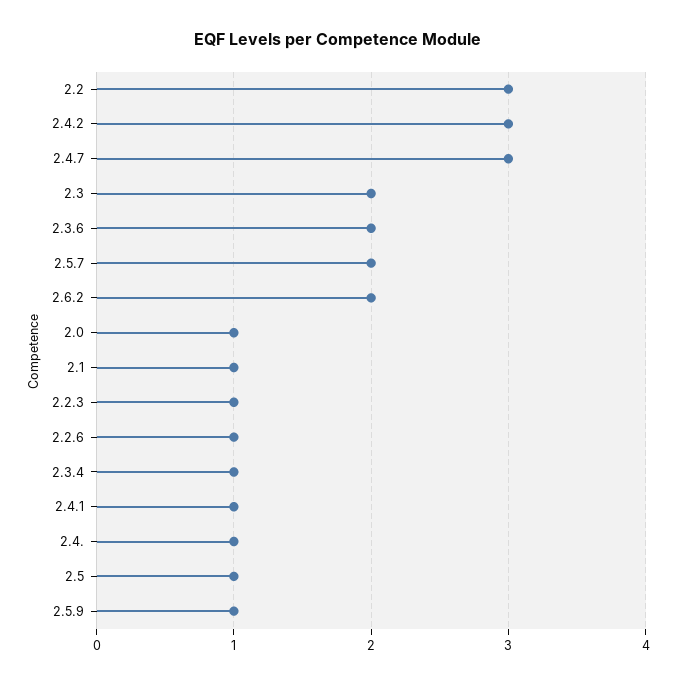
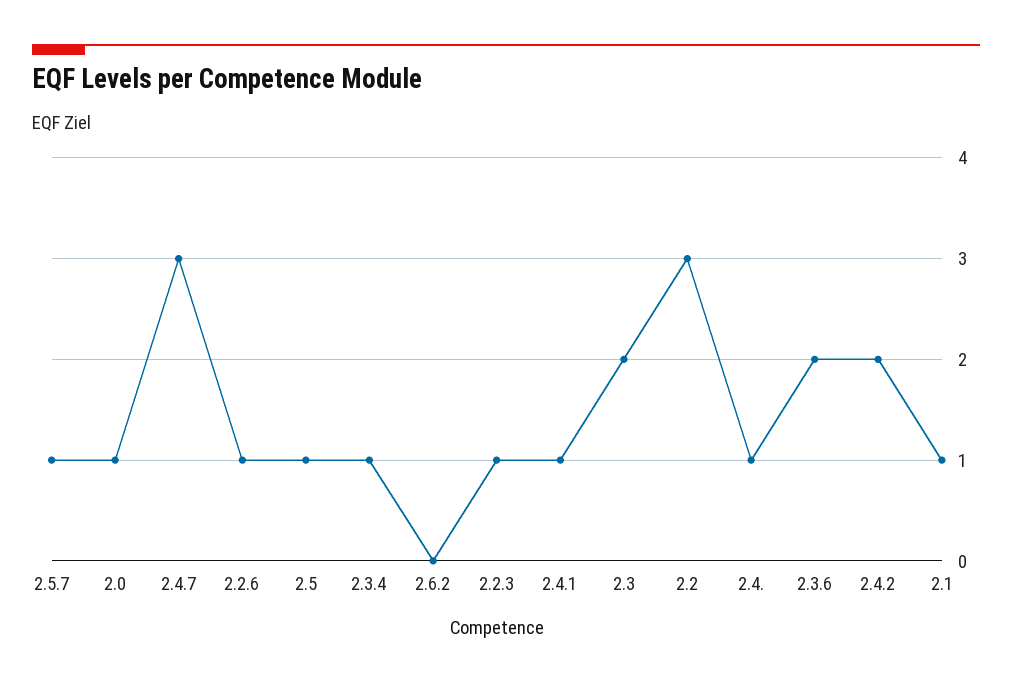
  {
    "2.2": 3,
-   "2.4.2": 3,
+   "2.4.2": 2,
    "2.4.7": 3,
    "2.3": 2,
    "2.3.6": 2,
-   "2.5.7": 2,
+   "2.5.7": 1,
-   "2.6.2": 2,
+   "2.6.2": 0,
    "2.0": 1,
    "2.1": 1,
    "2.2.3": 1,
    "2.2.6": 1,
    "2.3.4": 1,
    "2.4.1": 1,
    "2.4.": 1,
-   "2.5": 1,
+   "2.5": 1
-   "2.5.9": 1
  }

